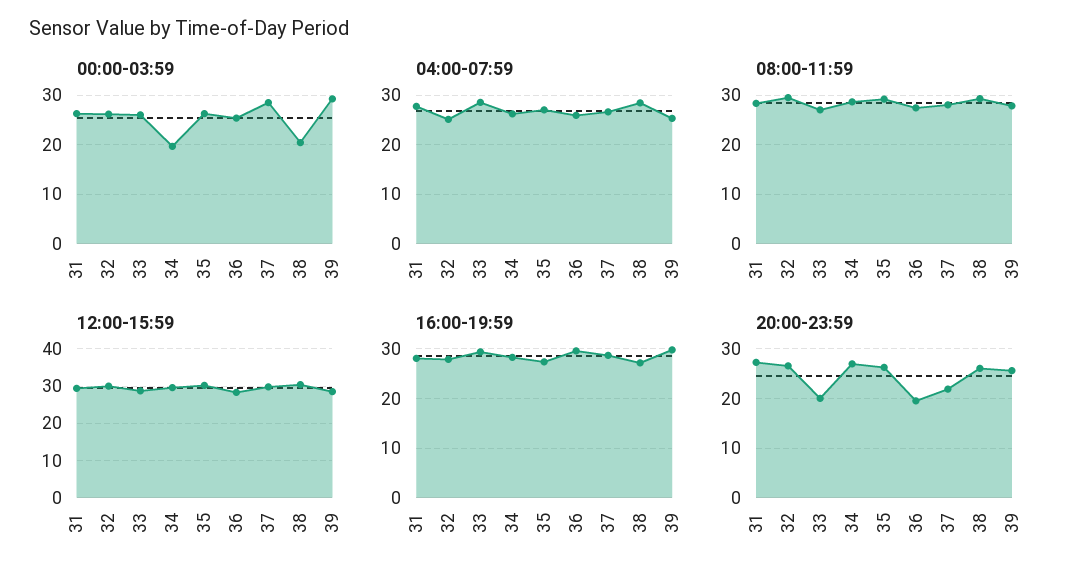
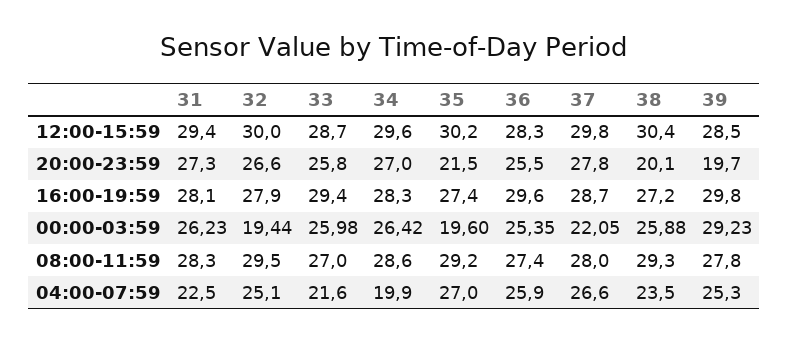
  {
    "00:00-03:59": {
      "31": 26.23,
-     "32": 26,
+     "32": 19.44,
      "33": 25.98,
-     "34": 20,
+     "34": 26.42,
-     "35": 26,
+     "35": 19.6,
      "36": 25.35,
-     "37": 28,
+     "37": 22.05,
-     "38": 20,
+     "38": 25.88,
      "39": 29.23
    },
    "04:00-07:59": {
-     "31": 28,
+     "31": 22.5,
      "32": 25.1,
-     "33": 28,
+     "33": 21.6,
-     "34": 26,
+     "34": 19.9,
      "35": 27,
      "36": 25.9,
      "37": 26.6,
-     "38": 28,
+     "38": 23.5,
      "39": 25.3
    },
    "08:00-11:59": {
      "31": 28.3,
      "32": 29.5,
      "33": 27,
      "34": 28.6,
      "35": 29.2,
      "36": 27.4,
      "37": 28,
      "38": 29.3,
      "39": 27.8
    },
    "12:00-15:59": {
      "31": 29.4,
      "32": 30,
      "33": 28.7,
      "34": 29.6,
      "35": 30.2,
      "36": 28.3,
      "37": 29.8,
      "38": 30.4,
      "39": 28.5
    },
    "16:00-19:59": {
      "31": 28.1,
      "32": 27.9,
      "33": 29.4,
      "34": 28.3,
      "35": 27.4,
      "36": 29.6,
      "37": 28.7,
      "38": 27.2,
      "39": 29.8
    },
    "20:00-23:59": {
      "31": 27.3,
      "32": 26.6,
-     "33": 20,
+     "33": 25.8,
      "34": 27,
-     "35": 26,
+     "35": 21.5,
-     "36": 20,
+     "36": 25.5,
-     "37": 22,
+     "37": 27.8,
-     "38": 26,
+     "38": 20.1,
-     "39": 26
+     "39": 19.7
    }
  }

